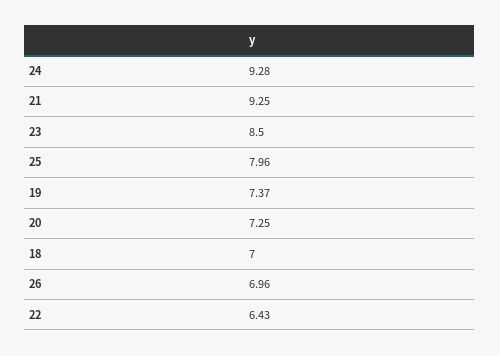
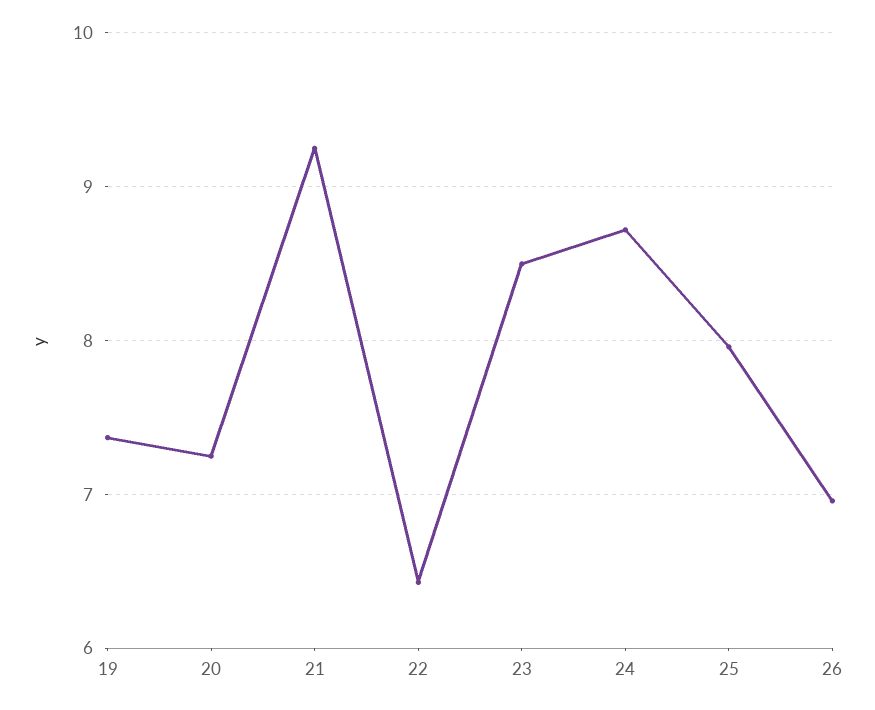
  {
-   "24": 9.28,
+   "24": 8.7,
    "21": 9.25,
    "23": 8.5,
    "25": 7.96,
    "19": 7.37,
    "20": 7.25,
-   "18": 7,
    "26": 6.96,
    "22": 6.43
  }

